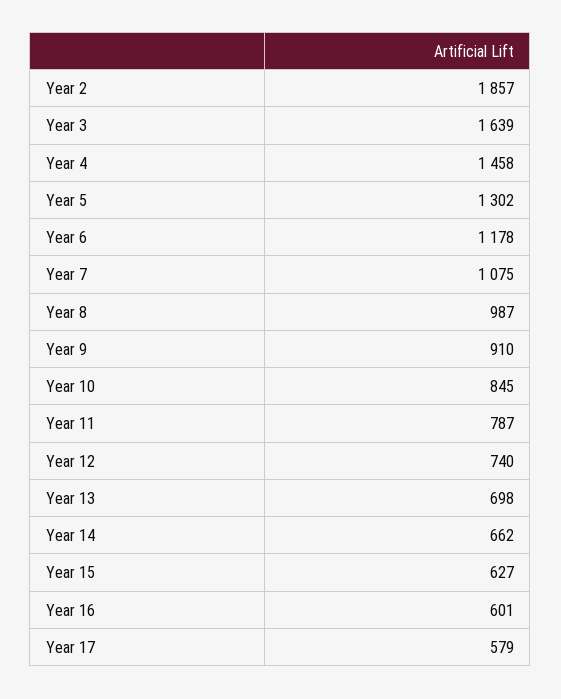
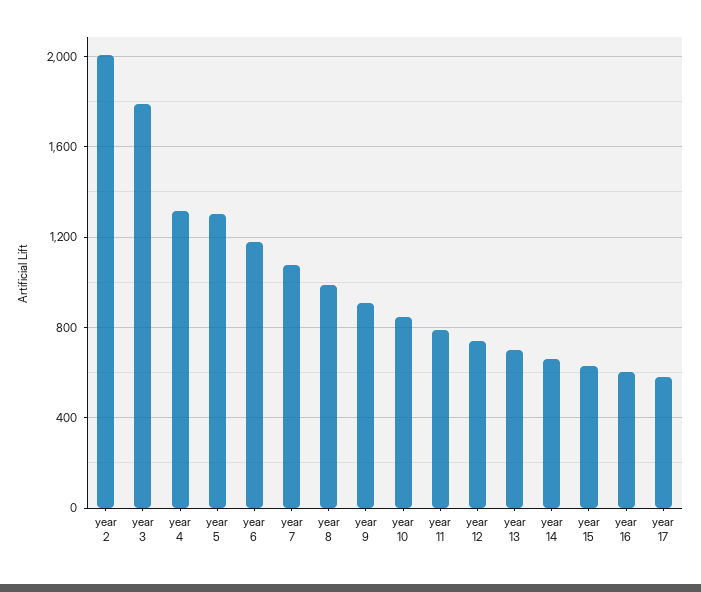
  {
-   "Year 2": 1857,
+   "Year 2": 2000,
-   "Year 3": 1639,
+   "Year 3": 1800,
-   "Year 4": 1458,
+   "Year 4": 1300,
    "Year 5": 1302,
    "Year 6": 1178,
    "Year 7": 1075,
    "Year 8": 987,
    "Year 9": 910,
    "Year 10": 845,
    "Year 11": 787,
    "Year 12": 740,
    "Year 13": 698,
    "Year 14": 662,
    "Year 15": 627,
    "Year 16": 601,
    "Year 17": 579
  }

